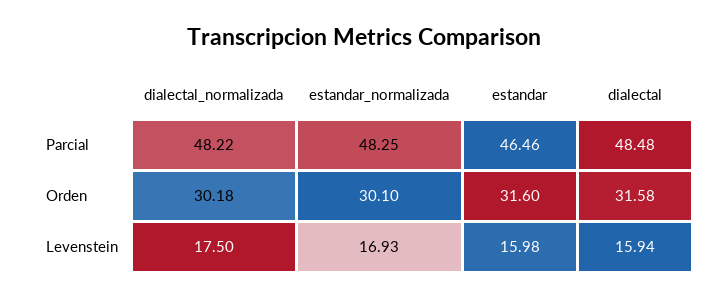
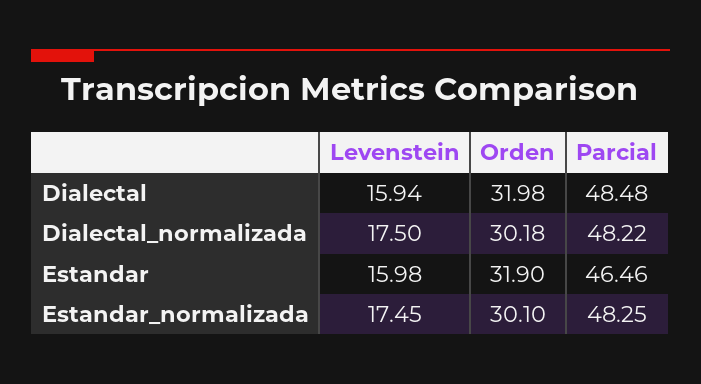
  {
    "dialectal_normalizada": {
      "Parcial": 48.22,
      "Orden": 30.18,
      "Levenstein": 17.5
    },
    "estandar_normalizada": {
      "Parcial": 48.25,
      "Orden": 30.1,
-     "Levenstein": 16.93
+     "Levenstein": 17.45
    },
    "estandar": {
      "Parcial": 46.46,
-     "Orden": 31.6,
+     "Orden": 31.9,
      "Levenstein": 15.98
    },
    "dialectal": {
      "Parcial": 48.48,
-     "Orden": 31.58,
+     "Orden": 31.98,
      "Levenstein": 15.94
    }
  }

